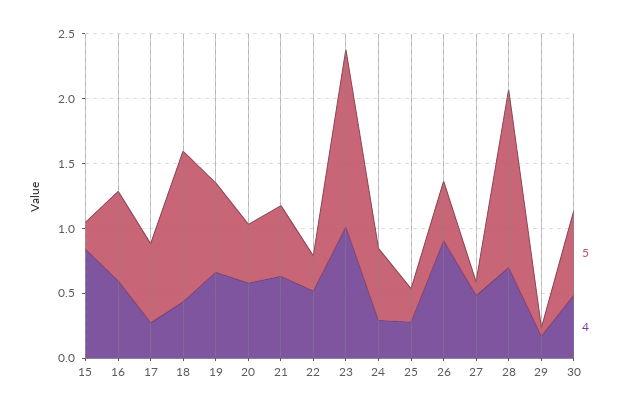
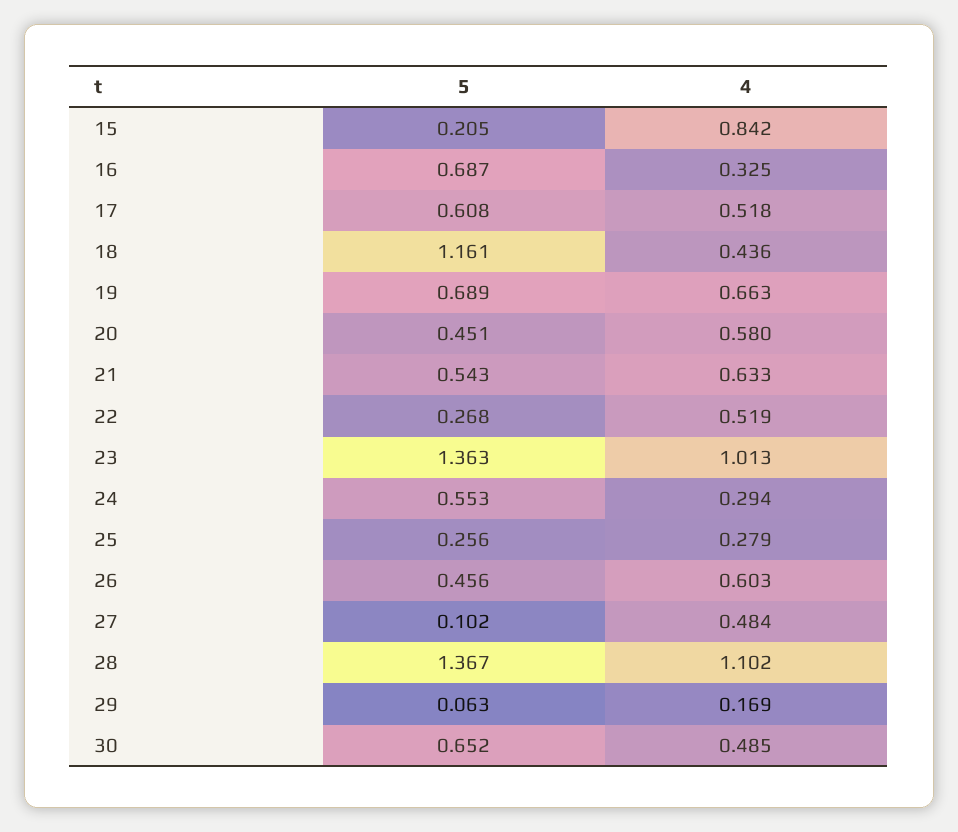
  {
    "5": {
      "15": 0.205,
      "16": 0.687,
      "17": 0.608,
      "18": 1.161,
      "19": 0.689,
      "20": 0.451,
      "21": 0.543,
      "22": 0.268,
      "23": 1.363,
      "24": 0.553,
      "25": 0.256,
      "26": 0.456,
      "27": 0.102,
      "28": 1.367,
      "29": 0.063,
      "30": 0.652
    },
    "4": {
      "15": 0.842,
-     "16": 0.6,
+     "16": 0.325,
-     "17": 0.3,
+     "17": 0.518,
      "18": 0.436,
      "19": 0.663,
      "20": 0.58,
      "21": 0.633,
      "22": 0.519,
      "23": 1.013,
      "24": 0.294,
      "25": 0.279,
-     "26": 0.9,
+     "26": 0.603,
      "27": 0.484,
-     "28": 0.7,
+     "28": 1.102,
      "29": 0.169,
      "30": 0.485
    }
  }

